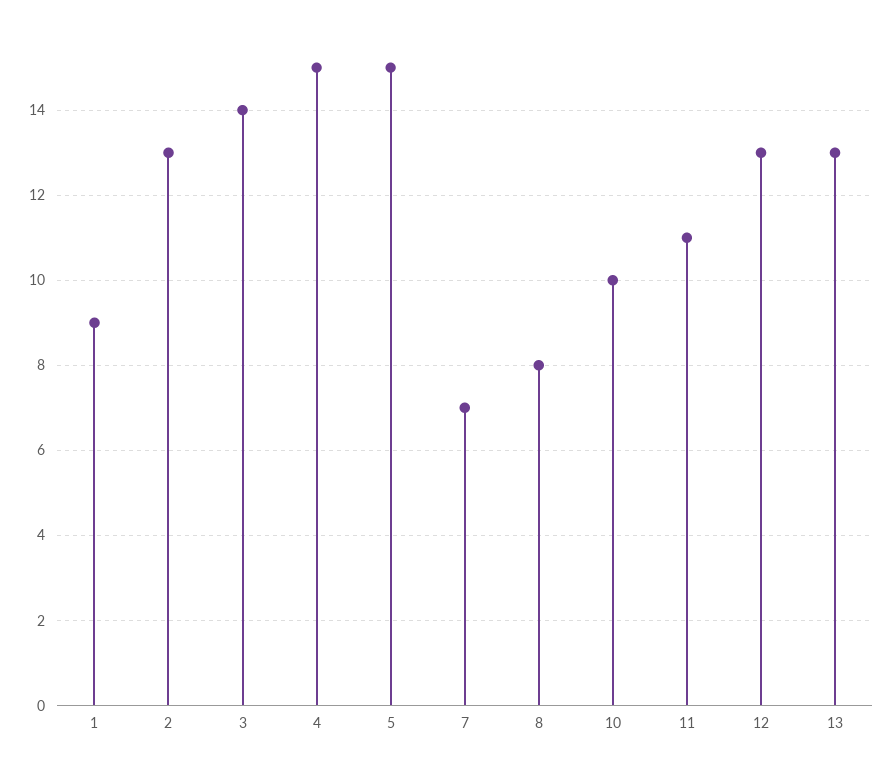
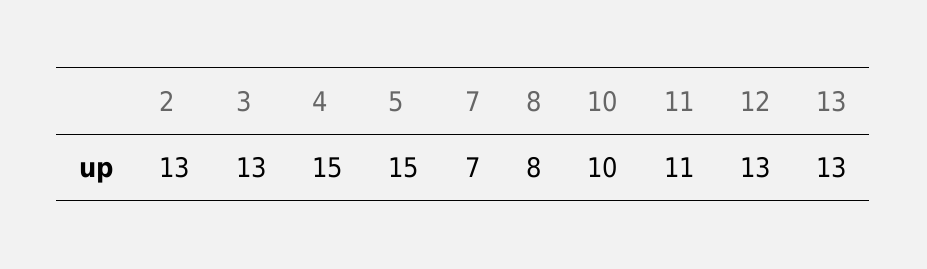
  {
-   "1": 9,
    "2": 13,
-   "3": 14,
+   "3": 13,
    "4": 15,
    "5": 15,
    "7": 7,
    "8": 8,
    "10": 10,
    "11": 11,
    "12": 13,
    "13": 13
  }

